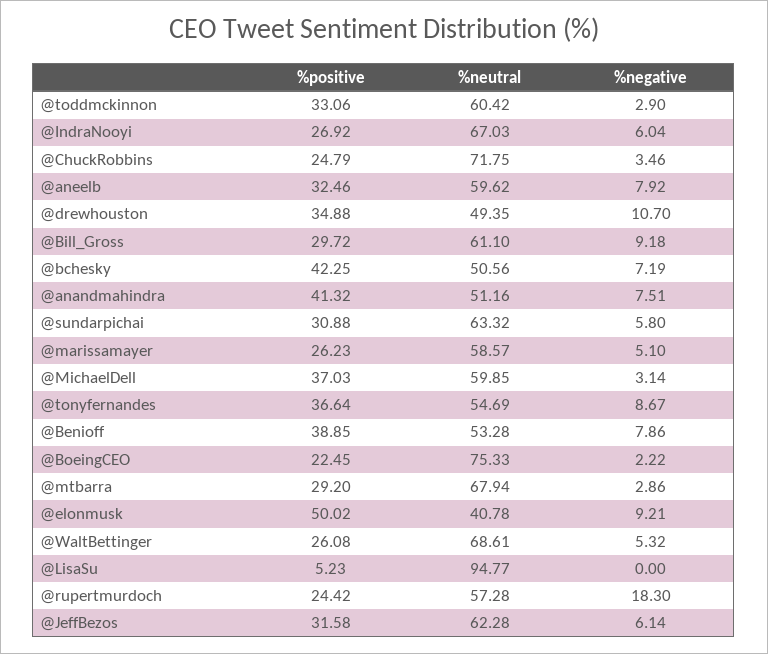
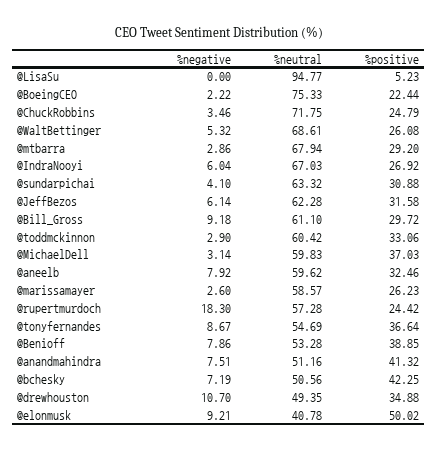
  {
    "%positive": {
      "@toddmckinnon": 33.06,
      "@IndraNooyi": 26.92,
      "@ChuckRobbins": 24.79,
      "@aneelb": 32.46,
      "@drewhouston": 34.88,
      "@Bill_Gross": 29.72,
      "@bchesky": 42.25,
      "@anandmahindra": 41.32,
      "@sundarpichai": 30.88,
      "@marissamayer": 26.23,
      "@MichaelDell": 37.03,
      "@tonyfernandes": 36.64,
      "@Benioff": 38.85,
-     "@BoeingCEO": 22.45,
+     "@BoeingCEO": 22.44,
      "@mtbarra": 29.2,
      "@elonmusk": 50.02,
      "@WaltBettinger": 26.08,
      "@LisaSu": 5.23,
      "@rupertmurdoch": 24.42,
      "@JeffBezos": 31.58
    },
    "%neutral": {
      "@toddmckinnon": 60.42,
      "@IndraNooyi": 67.03,
      "@ChuckRobbins": 71.75,
      "@aneelb": 59.62,
      "@drewhouston": 49.35,
      "@Bill_Gross": 61.1,
      "@bchesky": 50.56,
      "@anandmahindra": 51.16,
      "@sundarpichai": 63.32,
      "@marissamayer": 58.57,
-     "@MichaelDell": 59.85,
+     "@MichaelDell": 59.83,
      "@tonyfernandes": 54.69,
      "@Benioff": 53.28,
      "@BoeingCEO": 75.33,
      "@mtbarra": 67.94,
      "@elonmusk": 40.78,
      "@WaltBettinger": 68.61,
      "@LisaSu": 94.77,
      "@rupertmurdoch": 57.28,
      "@JeffBezos": 62.28
    },
    "%negative": {
      "@toddmckinnon": 2.9,
      "@IndraNooyi": 6.04,
      "@ChuckRobbins": 3.46,
      "@aneelb": 7.92,
      "@drewhouston": 10.7,
      "@Bill_Gross": 9.18,
      "@bchesky": 7.19,
      "@anandmahindra": 7.51,
-     "@sundarpichai": 5.8,
+     "@sundarpichai": 4.1,
-     "@marissamayer": 5.1,
+     "@marissamayer": 2.6,
      "@MichaelDell": 3.14,
      "@tonyfernandes": 8.67,
      "@Benioff": 7.86,
      "@BoeingCEO": 2.22,
      "@mtbarra": 2.86,
      "@elonmusk": 9.21,
      "@WaltBettinger": 5.32,
      "@LisaSu": 0,
      "@rupertmurdoch": 18.3,
      "@JeffBezos": 6.14
    }
  }

